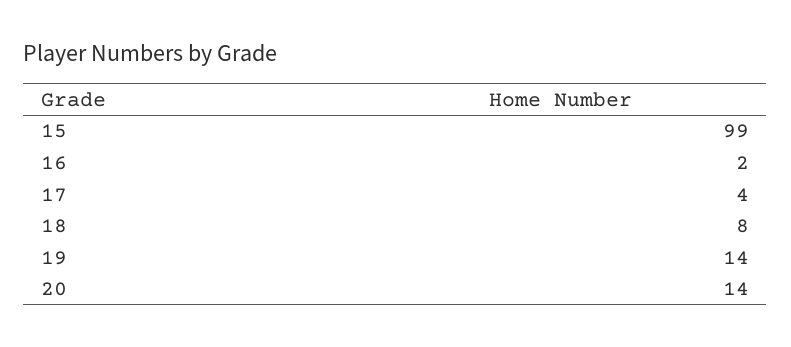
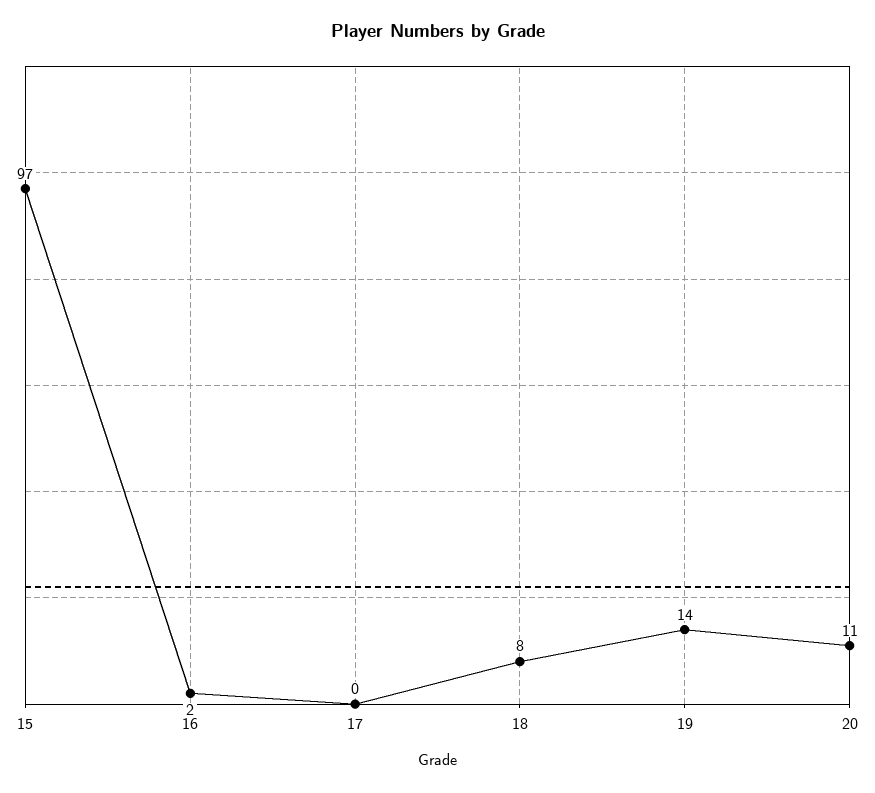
  {
-   "15": 99,
+   "15": 97,
    "16": 2,
-   "17": 4,
+   "17": 0,
    "18": 8,
    "19": 14,
-   "20": 14
+   "20": 11
  }

